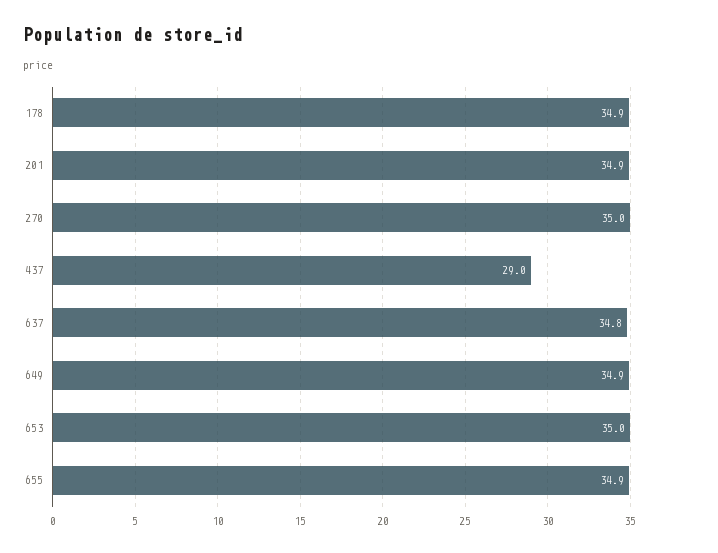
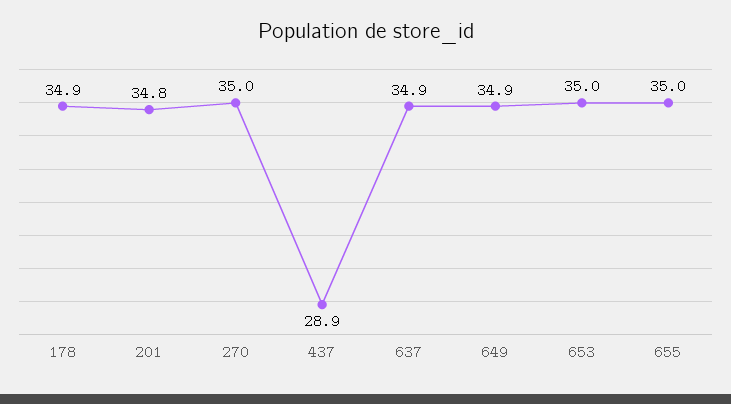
  {
    "178": 34.9,
-   "201": 34.9,
+   "201": 34.8,
    "270": 35,
-   "437": 29,
+   "437": 28.9,
-   "637": 34.8,
+   "637": 34.9,
    "649": 34.9,
    "653": 35,
-   "655": 34.9
+   "655": 35
  }

